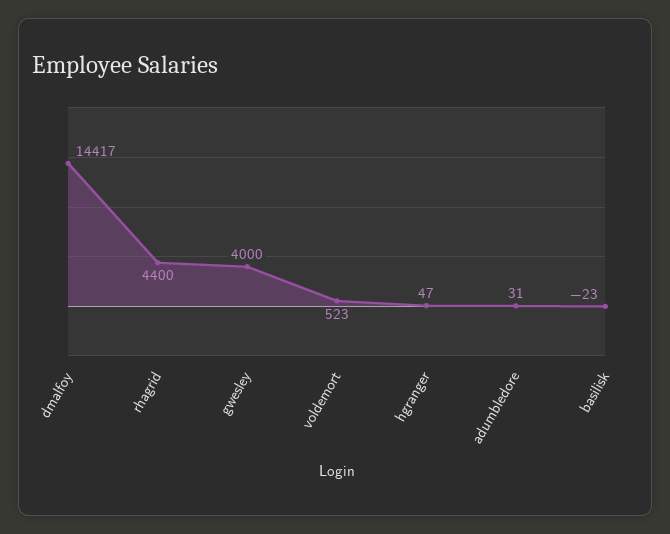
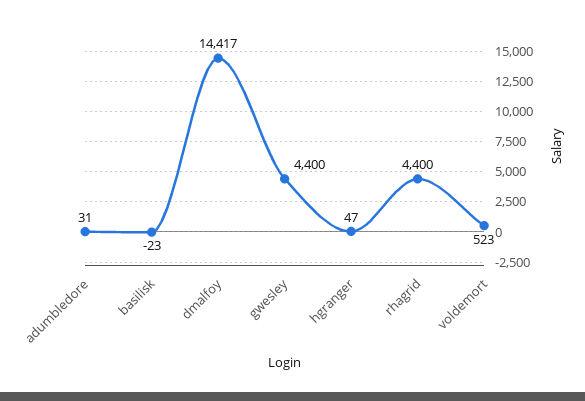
  {
    "dmalfoy": 14417,
    "rhagrid": 4400,
-   "gwesley": 4000,
+   "gwesley": 4400,
    "voldemort": 523,
    "hgranger": 47,
    "adumbledore": 31,
    "basilisk": -23
  }

